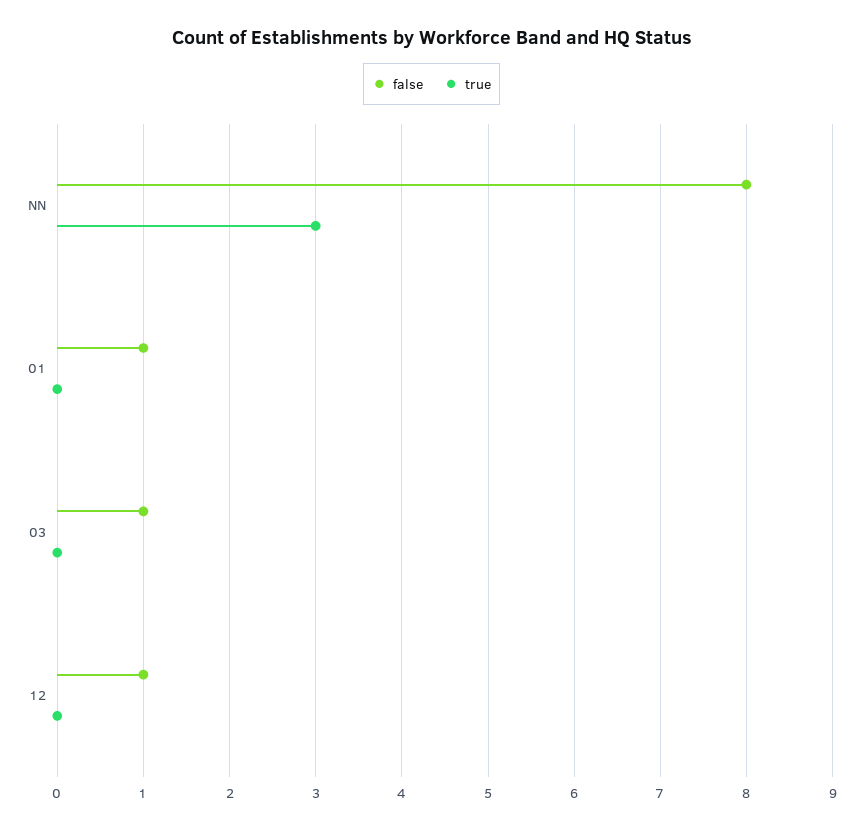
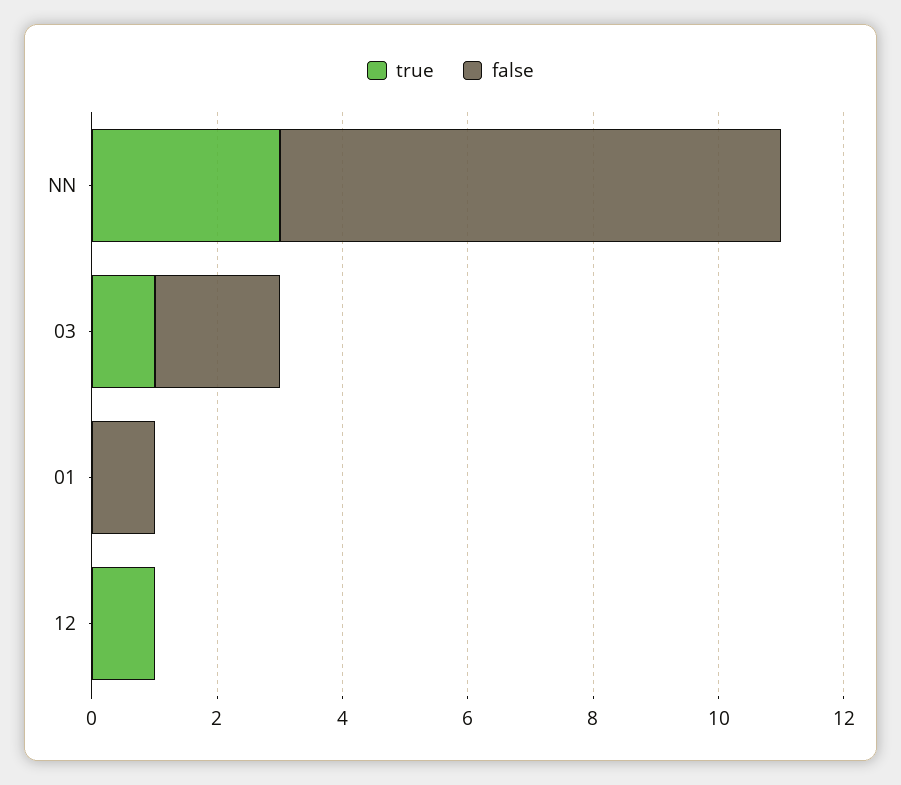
  {
    "false": {
      "NN": 8,
      "01": 1,
-     "03": 1,
+     "03": 2,
-     "12": 1
+     "12": 0
    },
    "true": {
      "NN": 3,
      "01": 0,
-     "03": 0,
+     "03": 1,
-     "12": 0
+     "12": 1
    }
  }

